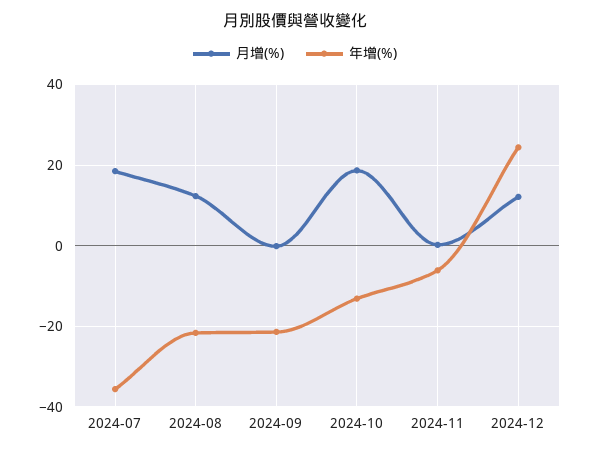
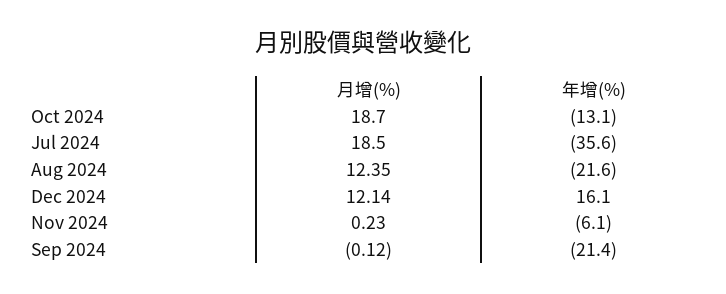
  {
    "月增(%)": {
      "2024-07": 18.5,
      "2024-08": 12.35,
      "2024-09": -0.12,
      "2024-10": 18.7,
      "2024-11": 0.23,
      "2024-12": 12.14
    },
    "年增(%)": {
      "2024-07": -35.6,
      "2024-08": -21.6,
      "2024-09": -21.4,
      "2024-10": -13.1,
      "2024-11": -6.1,
-     "2024-12": 24
+     "2024-12": 16.1
    }
  }

